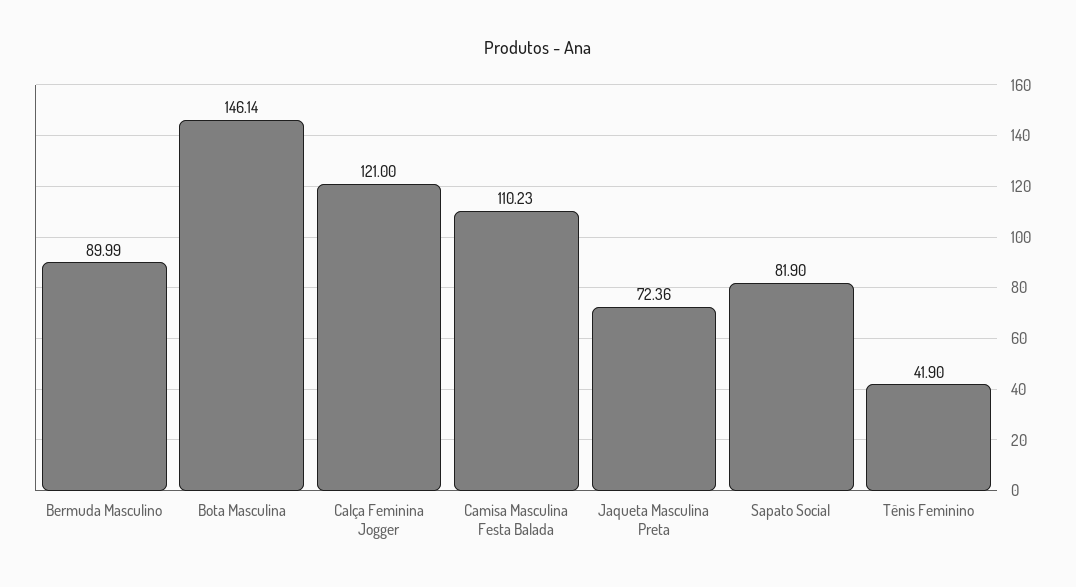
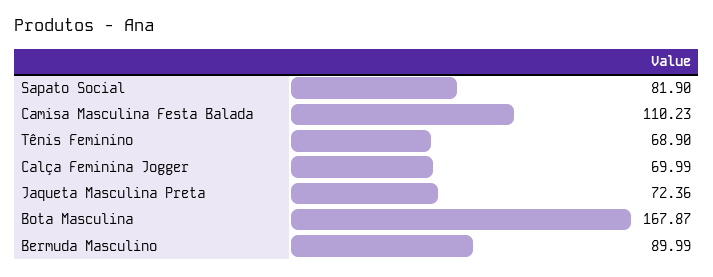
  {
    "Bermuda Masculino": 89.99,
-   "Bota Masculina": 146.14,
+   "Bota Masculina": 167.87,
-   "Calça Feminina Jogger": 121,
+   "Calça Feminina Jogger": 69.99,
    "Camisa Masculina Festa Balada": 110.23,
    "Jaqueta Masculina Preta": 72.36,
    "Sapato Social": 81.9,
-   "Tênis Feminino": 41.9
+   "Tênis Feminino": 68.9
  }

